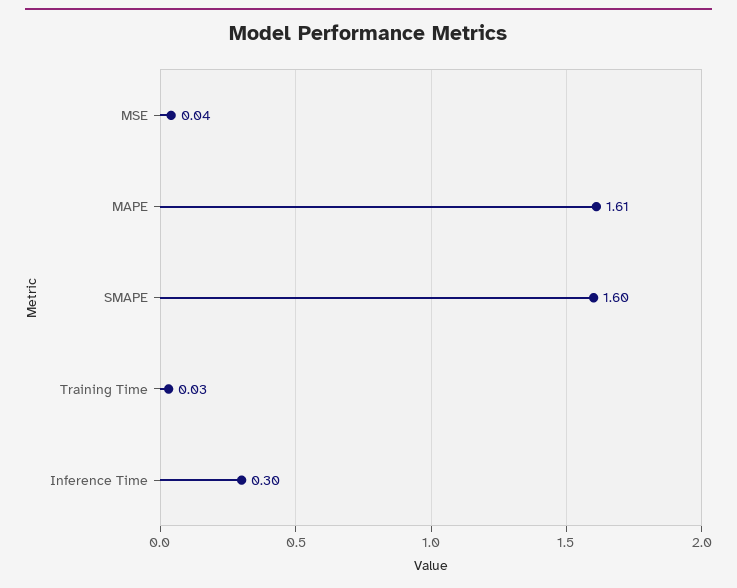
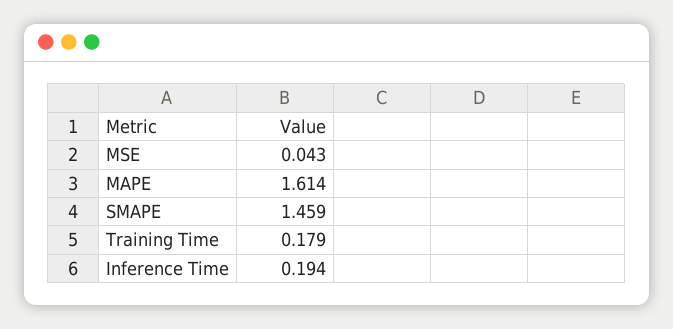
  {
    "MSE": 0.043,
    "MAPE": 1.614,
-   "SMAPE": 1.6,
+   "SMAPE": 1.459,
-   "Training Time": 0.03,
+   "Training Time": 0.179,
-   "Inference Time": 0.3
+   "Inference Time": 0.194
  }

